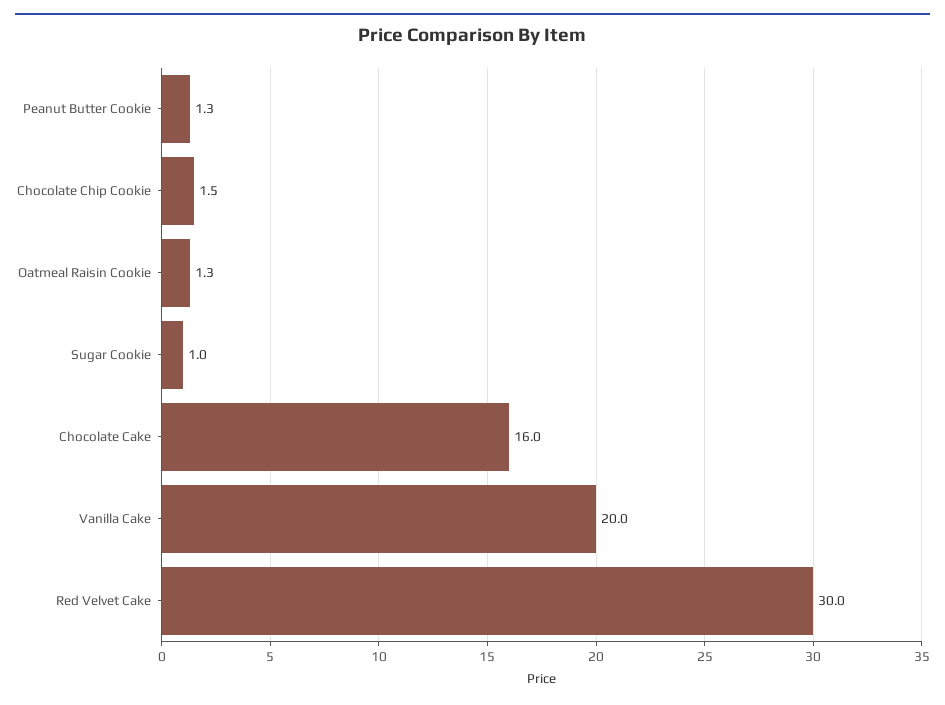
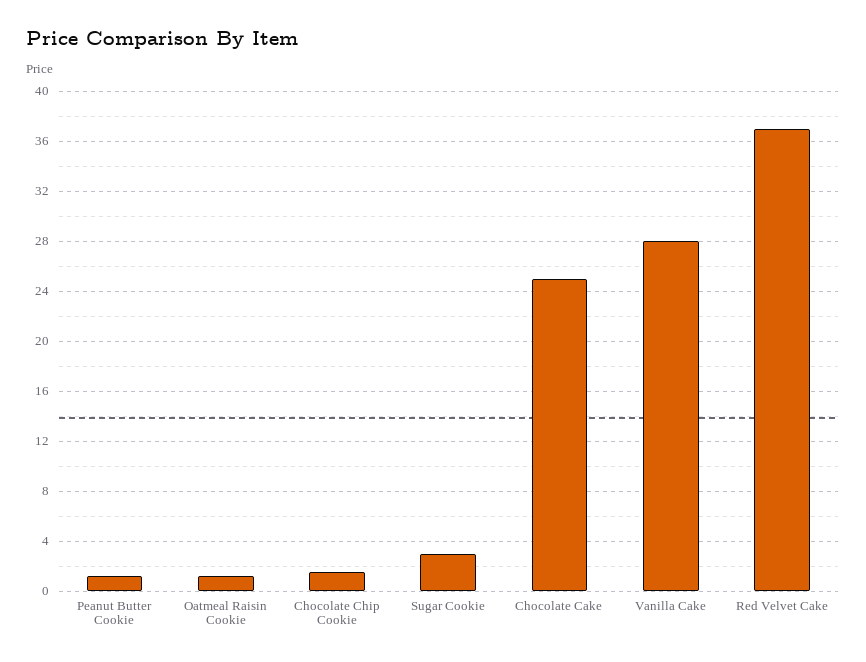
  {
    "Peanut Butter Cookie": 1.3,
    "Chocolate Chip Cookie": 1.5,
    "Oatmeal Raisin Cookie": 1.3,
-   "Sugar Cookie": 1,
+   "Sugar Cookie": 3,
-   "Chocolate Cake": 16,
+   "Chocolate Cake": 25,
-   "Vanilla Cake": 20,
+   "Vanilla Cake": 28,
-   "Red Velvet Cake": 30
+   "Red Velvet Cake": 37
  }

